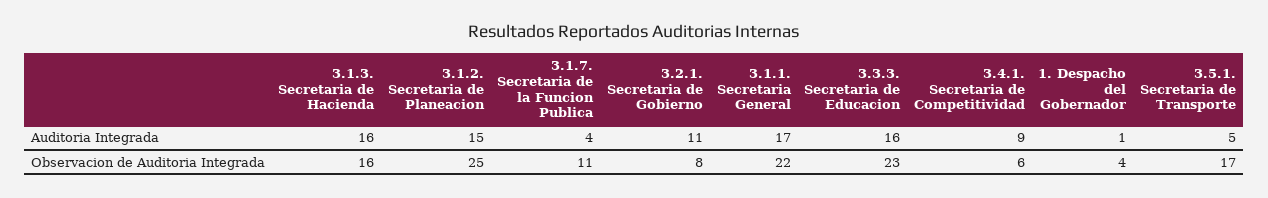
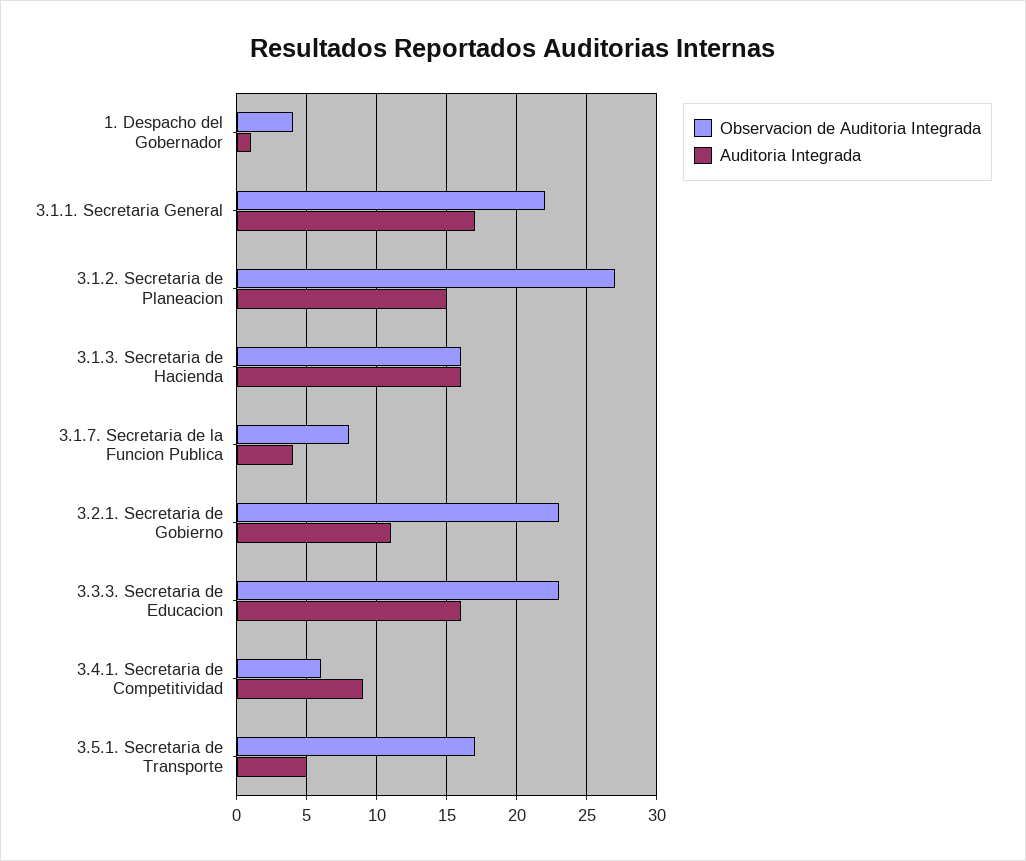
  {
    "Auditoria Integrada": {
      "3.1.3. Secretaria de Hacienda": 16,
      "3.1.2. Secretaria de Planeacion": 15,
      "3.1.7. Secretaria de la Funcion Publica": 4,
      "3.2.1. Secretaria de Gobierno": 11,
      "3.1.1. Secretaria General": 17,
      "3.3.3. Secretaria de Educacion": 16,
      "3.4.1. Secretaria de Competitividad": 9,
      "1. Despacho del Gobernador": 1,
      "3.5.1. Secretaria de Transporte": 5
    },
    "Observacion de Auditoria Integrada": {
      "3.1.3. Secretaria de Hacienda": 16,
-     "3.1.2. Secretaria de Planeacion": 25,
+     "3.1.2. Secretaria de Planeacion": 27,
-     "3.1.7. Secretaria de la Funcion Publica": 11,
+     "3.1.7. Secretaria de la Funcion Publica": 8,
-     "3.2.1. Secretaria de Gobierno": 8,
+     "3.2.1. Secretaria de Gobierno": 23,
      "3.1.1. Secretaria General": 22,
      "3.3.3. Secretaria de Educacion": 23,
      "3.4.1. Secretaria de Competitividad": 6,
      "1. Despacho del Gobernador": 4,
      "3.5.1. Secretaria de Transporte": 17
    }
  }

